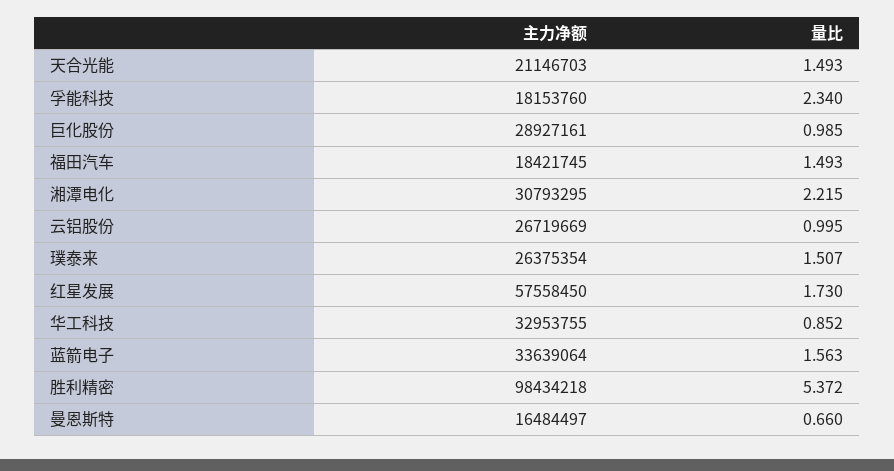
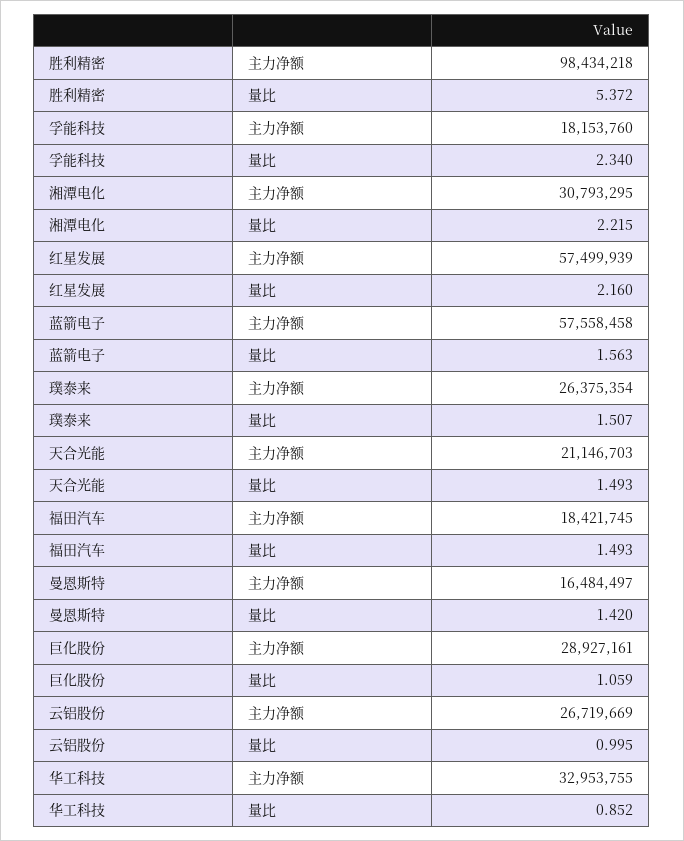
  {
    "主力净额": {
      "天合光能": 21146703,
      "孚能科技": 18153760,
      "巨化股份": 28927161,
      "福田汽车": 18421745,
      "湘潭电化": 30793295,
      "云铝股份": 26719669,
      "璞泰来": 26375354,
-     "红星发展": 57558450,
+     "红星发展": 57499939,
      "华工科技": 32953755,
-     "蓝箭电子": 33639064,
+     "蓝箭电子": 57558458,
      "胜利精密": 98434218,
      "曼恩斯特": 16484497
    },
    "量比": {
      "天合光能": 1.493,
      "孚能科技": 2.34,
-     "巨化股份": 0.985,
+     "巨化股份": 1.059,
      "福田汽车": 1.493,
      "湘潭电化": 2.215,
      "云铝股份": 0.995,
      "璞泰来": 1.507,
-     "红星发展": 1.73,
+     "红星发展": 2.16,
      "华工科技": 0.852,
      "蓝箭电子": 1.563,
      "胜利精密": 5.372,
-     "曼恩斯特": 0.66
+     "曼恩斯特": 1.42
    }
  }

